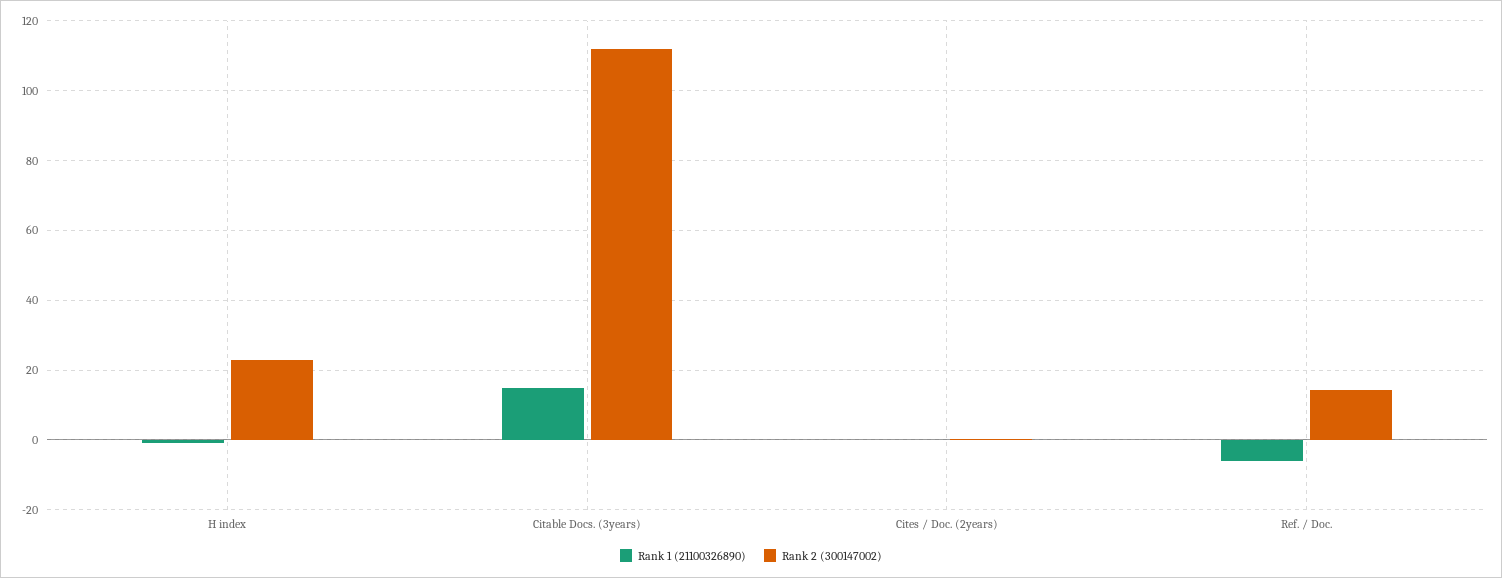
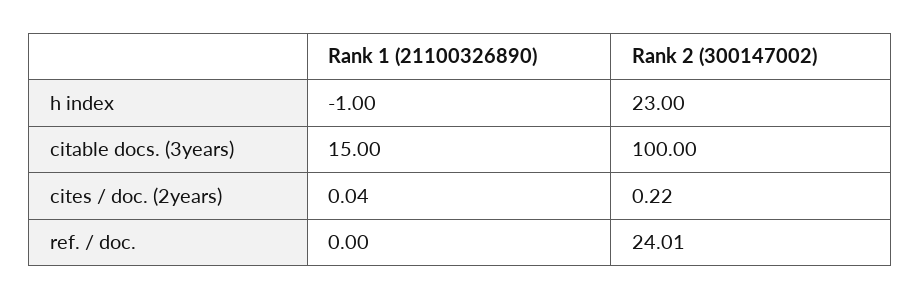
  {
    "Rank 1 (21100326890)": {
      "H index": -1,
      "Citable Docs. (3years)": 15,
      "Cites / Doc. (2years)": 0.04,
-     "Ref. / Doc.": -6
+     "Ref. / Doc.": 0
    },
    "Rank 2 (300147002)": {
      "H index": 23,
-     "Citable Docs. (3years)": 112,
+     "Citable Docs. (3years)": 100,
      "Cites / Doc. (2years)": 0.22,
-     "Ref. / Doc.": 14
+     "Ref. / Doc.": 24.01
    }
  }

